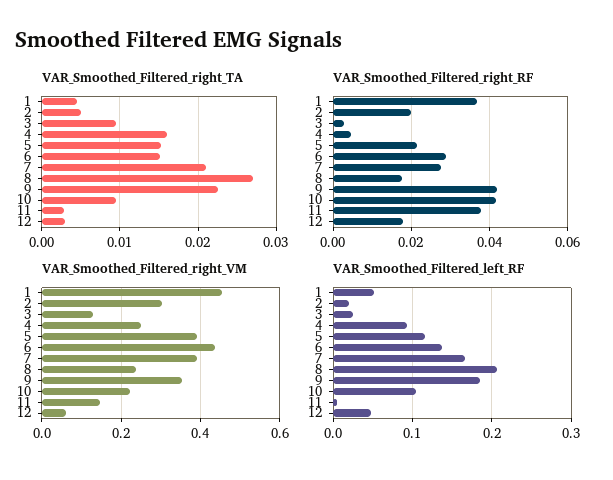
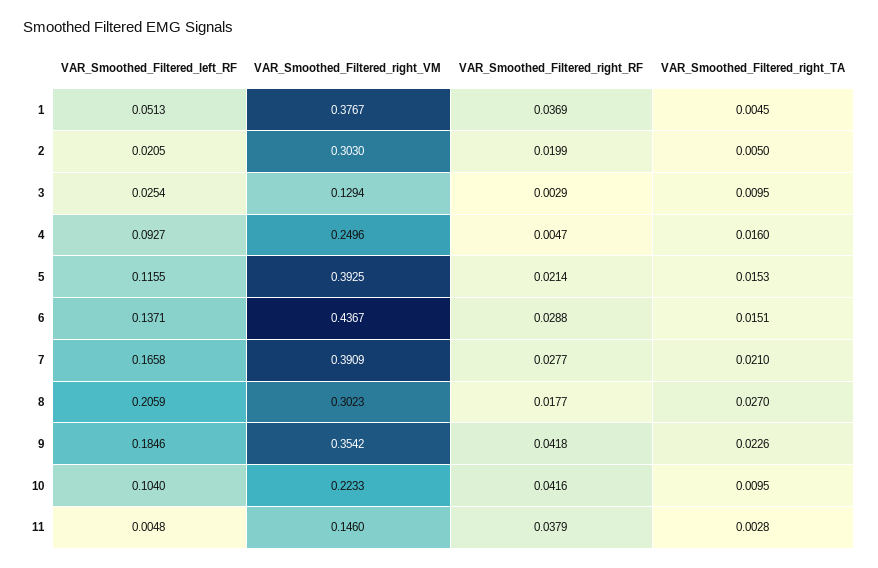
  {
    "VAR_Smoothed_Filtered_right_TA": {
      "1": 0.0045,
      "2": 0.005,
      "3": 0.0095,
      "4": 0.016,
      "5": 0.0153,
      "6": 0.0151,
      "7": 0.021,
      "8": 0.027,
      "9": 0.0226,
      "10": 0.0095,
-     "11": 0.0028,
+     "11": 0.0028
-     "12": 0.003
    },
    "VAR_Smoothed_Filtered_right_RF": {
      "1": 0.0369,
      "2": 0.0199,
      "3": 0.0029,
      "4": 0.0047,
      "5": 0.0214,
      "6": 0.0288,
      "7": 0.0277,
      "8": 0.0177,
      "9": 0.0418,
      "10": 0.0416,
-     "11": 0.0379,
+     "11": 0.0379
-     "12": 0.018
    },
    "VAR_Smoothed_Filtered_right_VM": {
-     "1": 0.46,
+     "1": 0.3767,
      "2": 0.303,
      "3": 0.1294,
      "4": 0.2496,
      "5": 0.3925,
      "6": 0.4367,
      "7": 0.3909,
-     "8": 0.24,
+     "8": 0.3023,
      "9": 0.3542,
      "10": 0.2233,
-     "11": 0.146,
+     "11": 0.146
-     "12": 0.06
    },
    "VAR_Smoothed_Filtered_left_RF": {
      "1": 0.0513,
      "2": 0.0205,
      "3": 0.0254,
      "4": 0.0927,
      "5": 0.1155,
      "6": 0.1371,
      "7": 0.1658,
      "8": 0.2059,
      "9": 0.1846,
      "10": 0.104,
-     "11": 0.0048,
+     "11": 0.0048
-     "12": 0.05
    }
  }

